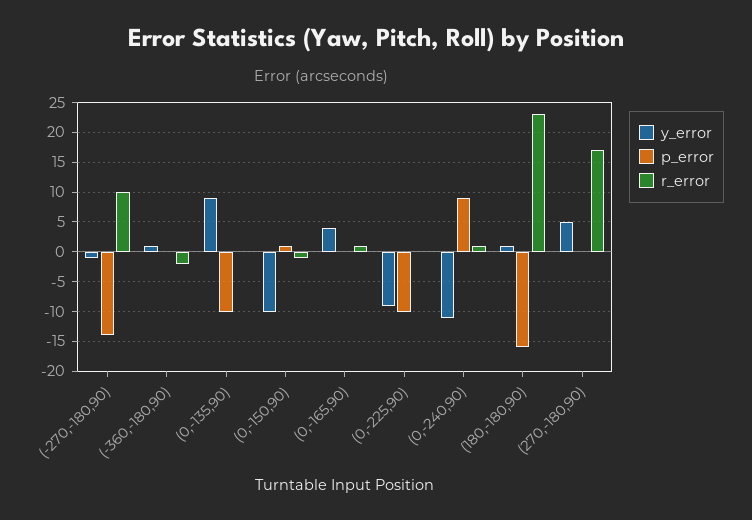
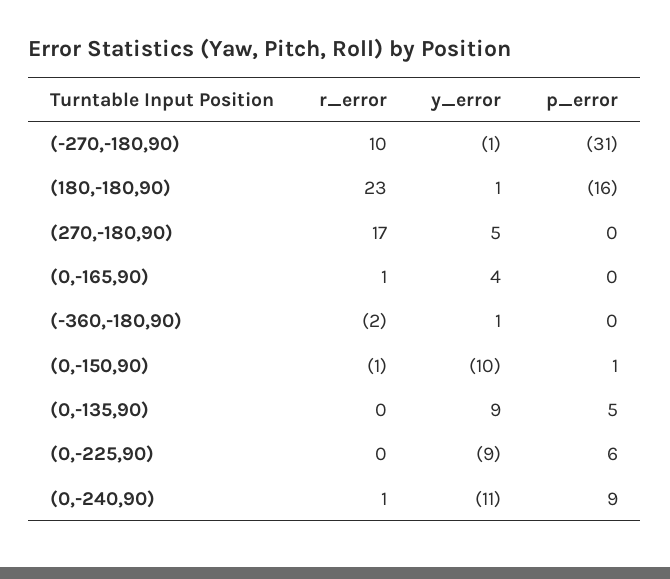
  {
    "y_error": {
      "(-270,-180,90)": -1,
      "(-360,-180,90)": 1,
      "(0,-135,90)": 9,
      "(0,-150,90)": -10,
      "(0,-165,90)": 4,
      "(0,-225,90)": -9,
      "(0,-240,90)": -11,
      "(180,-180,90)": 1,
      "(270,-180,90)": 5
    },
    "p_error": {
-     "(-270,-180,90)": -15,
+     "(-270,-180,90)": -31,
      "(-360,-180,90)": 0,
-     "(0,-135,90)": -10,
+     "(0,-135,90)": 5,
      "(0,-150,90)": 1,
      "(0,-165,90)": 0,
-     "(0,-225,90)": -10,
+     "(0,-225,90)": 6,
      "(0,-240,90)": 9,
      "(180,-180,90)": -16,
      "(270,-180,90)": 0
    },
    "r_error": {
      "(-270,-180,90)": 10,
      "(-360,-180,90)": -2,
      "(0,-135,90)": 0,
      "(0,-150,90)": -1,
      "(0,-165,90)": 1,
      "(0,-225,90)": 0,
      "(0,-240,90)": 1,
      "(180,-180,90)": 23,
      "(270,-180,90)": 17
    }
  }

